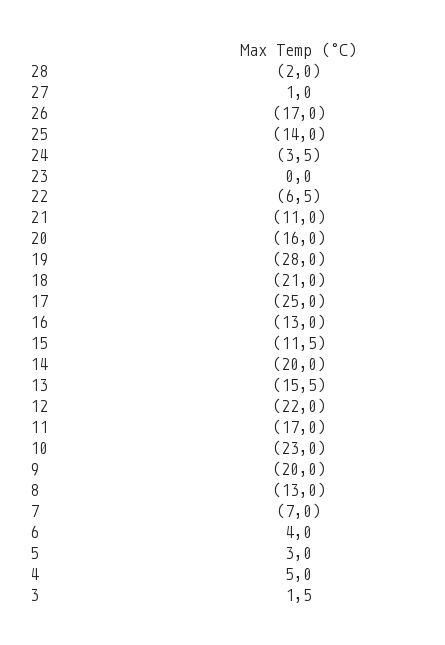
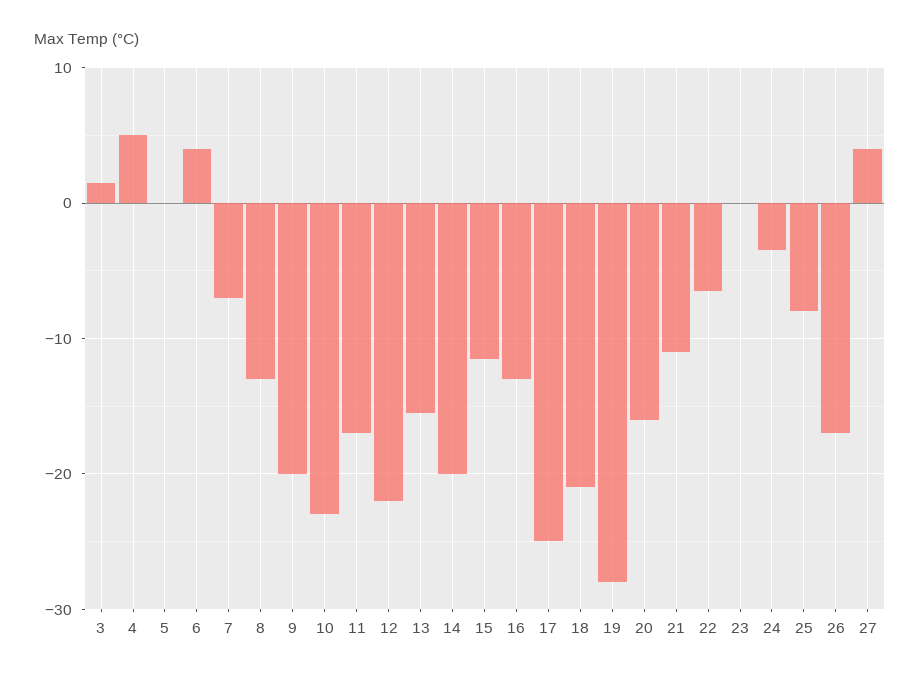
  {
-   "28": -2,
-   "27": 1,
+   "27": 4,
    "26": -17,
-   "25": -14,
+   "25": -8,
    "24": -3.5,
    "23": 0,
    "22": -6.5,
    "21": -11,
    "20": -16,
    "19": -28,
    "18": -21,
    "17": -25,
    "16": -13,
    "15": -11.5,
    "14": -20,
    "13": -15.5,
    "12": -22,
    "11": -17,
    "10": -23,
    "9": -20,
    "8": -13,
    "7": -7,
    "6": 4,
-   "5": 3,
+   "5": 0,
    "4": 5,
    "3": 1.5
  }

